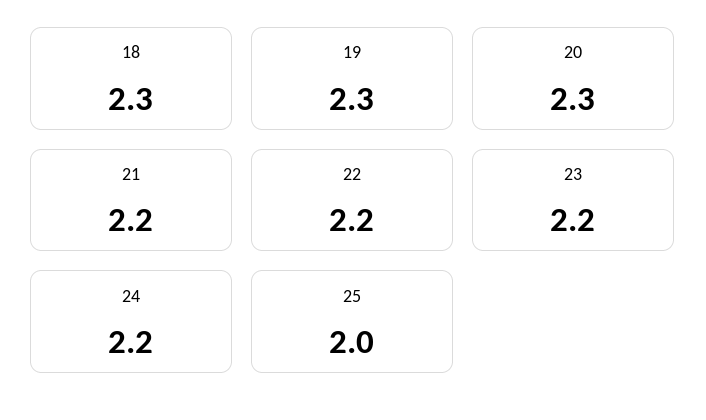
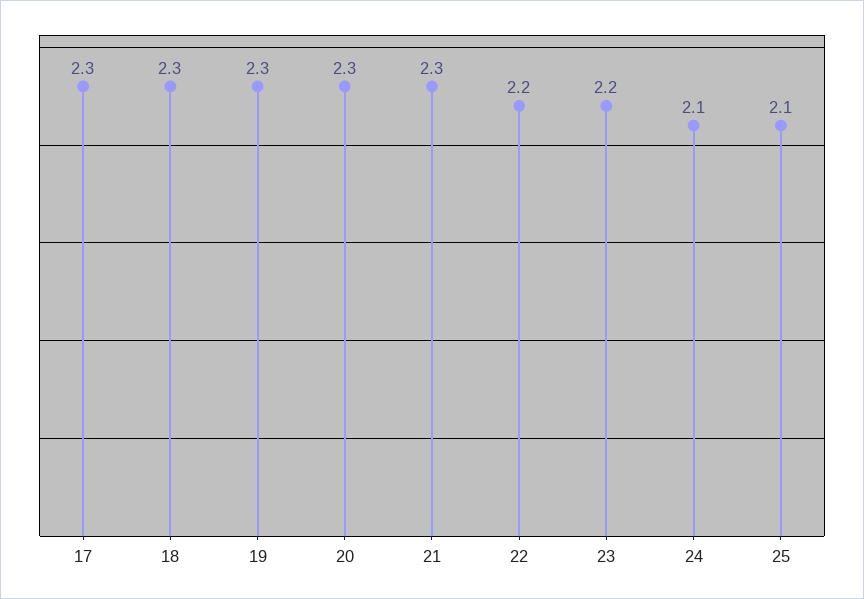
  {
    "18": 2.3,
    "19": 2.3,
    "20": 2.3,
-   "21": 2.2,
+   "21": 2.3,
    "22": 2.2,
    "23": 2.2,
-   "24": 2.2,
+   "24": 2.1,
-   "25": 2
+   "25": 2.1,
+   "17": 2.3
  }

